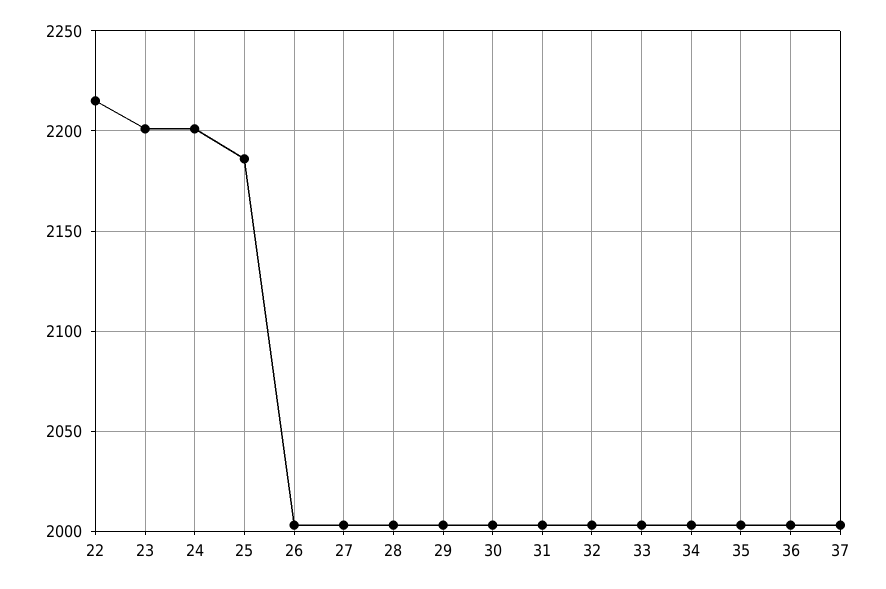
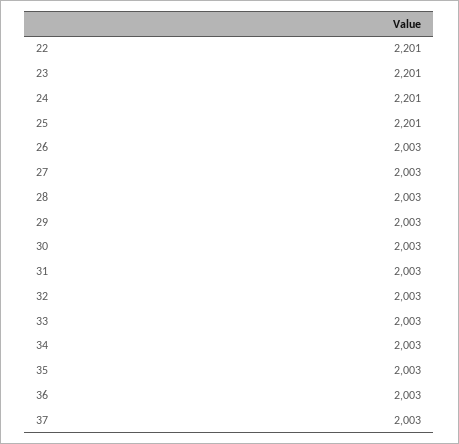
  {
-   "22": 2215,
+   "22": 2201,
    "23": 2201,
    "24": 2201,
-   "25": 2185,
+   "25": 2201,
    "26": 2003,
    "27": 2003,
    "28": 2003,
    "29": 2003,
    "30": 2003,
    "31": 2003,
    "32": 2003,
    "33": 2003,
    "34": 2003,
    "35": 2003,
    "36": 2003,
    "37": 2003
  }

